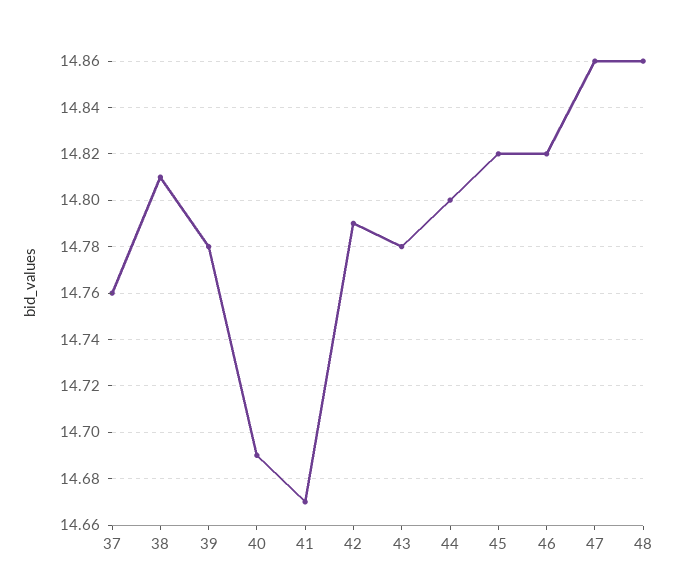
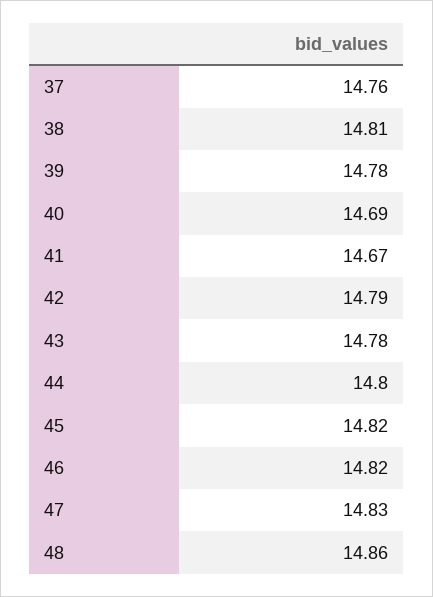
  {
    "37": 14.76,
    "38": 14.81,
    "39": 14.78,
    "40": 14.69,
    "41": 14.67,
    "42": 14.79,
    "43": 14.78,
    "44": 14.8,
    "45": 14.82,
    "46": 14.82,
-   "47": 14.86,
+   "47": 14.83,
    "48": 14.86
  }

